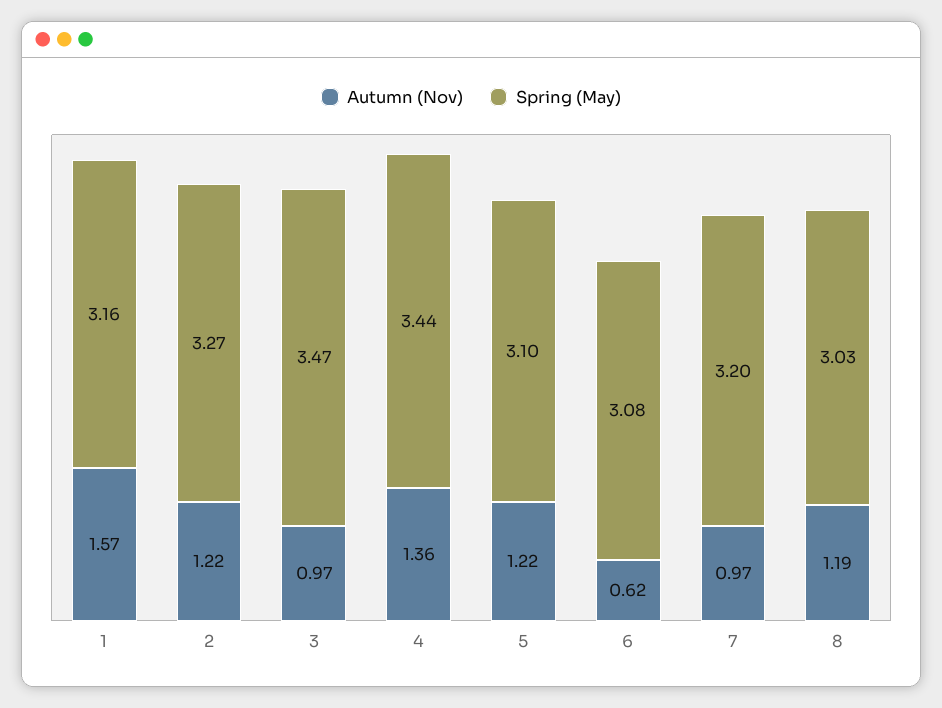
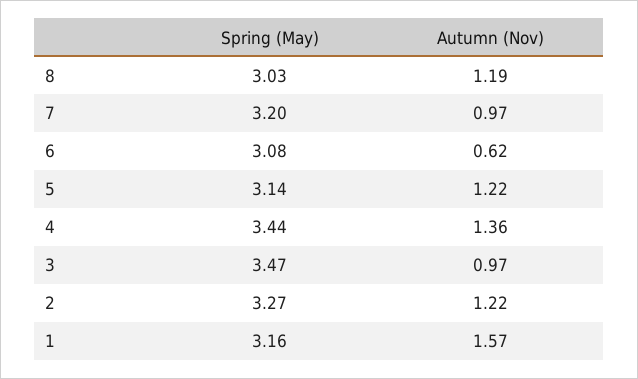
  {
    "Autumn (Nov)": {
      "1": 1.57,
      "2": 1.22,
      "3": 0.97,
      "4": 1.36,
      "5": 1.22,
      "6": 0.62,
      "7": 0.97,
      "8": 1.19
    },
    "Spring (May)": {
      "1": 3.16,
      "2": 3.27,
      "3": 3.47,
      "4": 3.44,
-     "5": 3.1,
+     "5": 3.14,
      "6": 3.08,
      "7": 3.2,
      "8": 3.03
    }
  }

